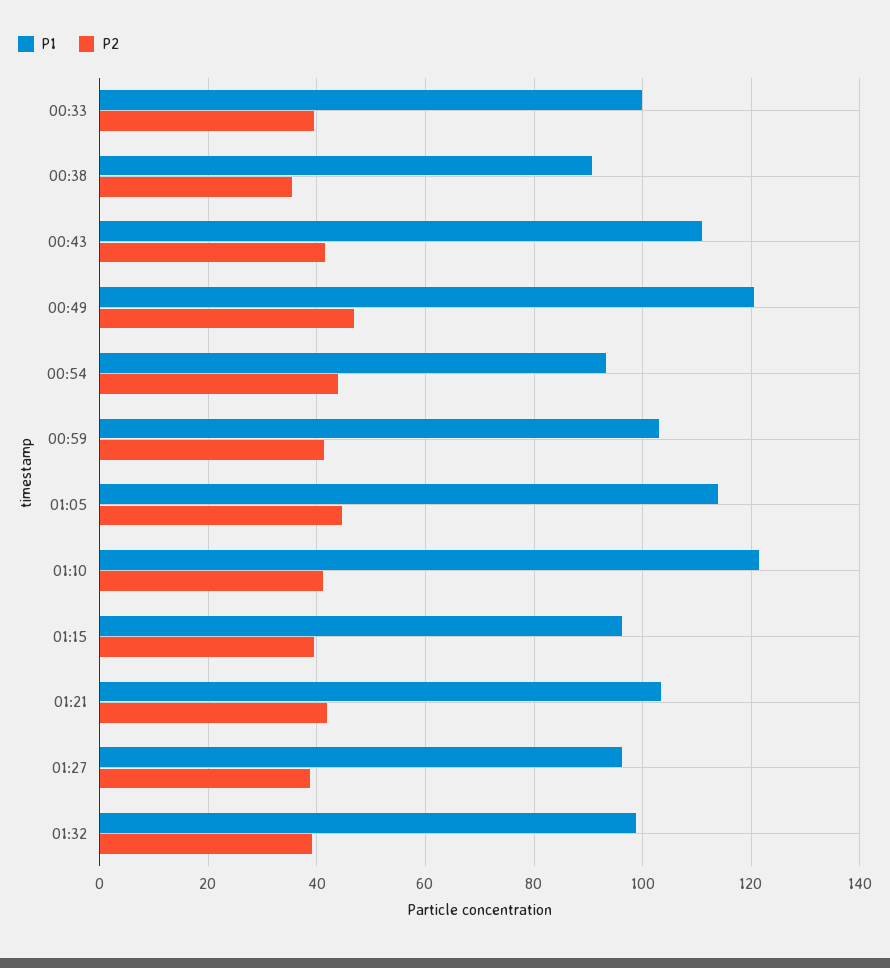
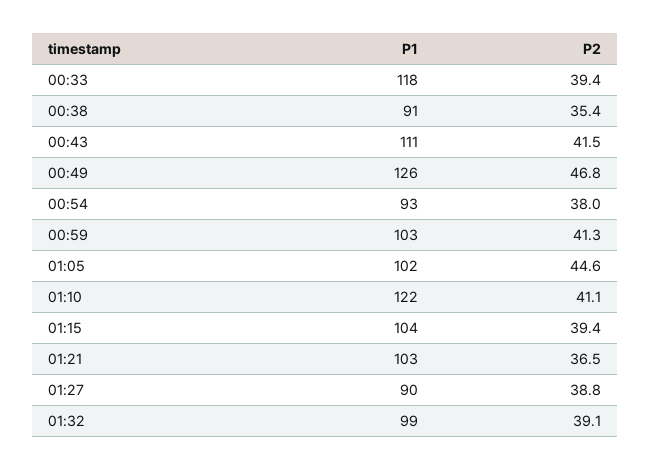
  {
    "P1": {
-     "00:33": 100,
+     "00:33": 118,
      "00:38": 91,
      "00:43": 111,
-     "00:49": 120,
+     "00:49": 126,
      "00:54": 93,
      "00:59": 103,
-     "01:05": 114,
+     "01:05": 102,
      "01:10": 122,
-     "01:15": 96,
+     "01:15": 104,
      "01:21": 103,
-     "01:27": 96,
+     "01:27": 90,
      "01:32": 99
    },
    "P2": {
      "00:33": 39.4,
      "00:38": 35.4,
      "00:43": 41.5,
      "00:49": 46.8,
-     "00:54": 44,
+     "00:54": 38,
      "00:59": 41.3,
      "01:05": 44.6,
      "01:10": 41.1,
      "01:15": 39.4,
-     "01:21": 42,
+     "01:21": 36.5,
      "01:27": 38.8,
      "01:32": 39.1
    }
  }

